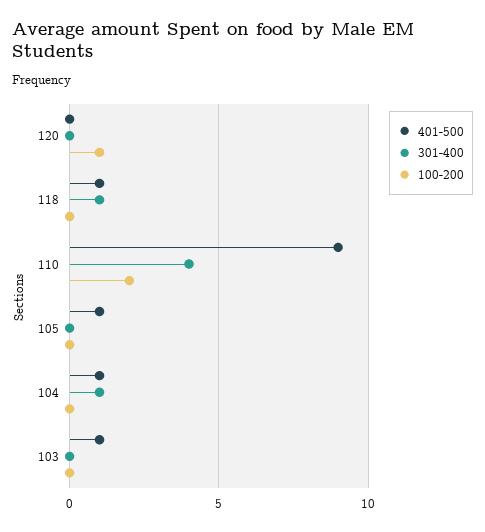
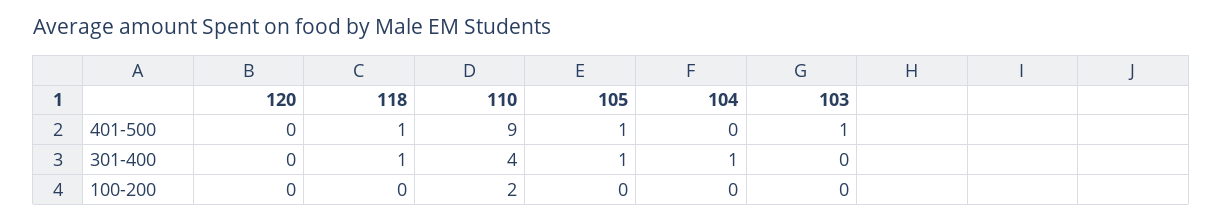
  {
    "401-500": {
      "120": 0,
      "118": 1,
      "110": 9,
      "105": 1,
-     "104": 1,
+     "104": 0,
      "103": 1
    },
    "301-400": {
      "120": 0,
      "118": 1,
      "110": 4,
-     "105": 0,
+     "105": 1,
      "104": 1,
      "103": 0
    },
    "100-200": {
-     "120": 1,
+     "120": 0,
      "118": 0,
      "110": 2,
      "105": 0,
      "104": 0,
      "103": 0
    }
  }

